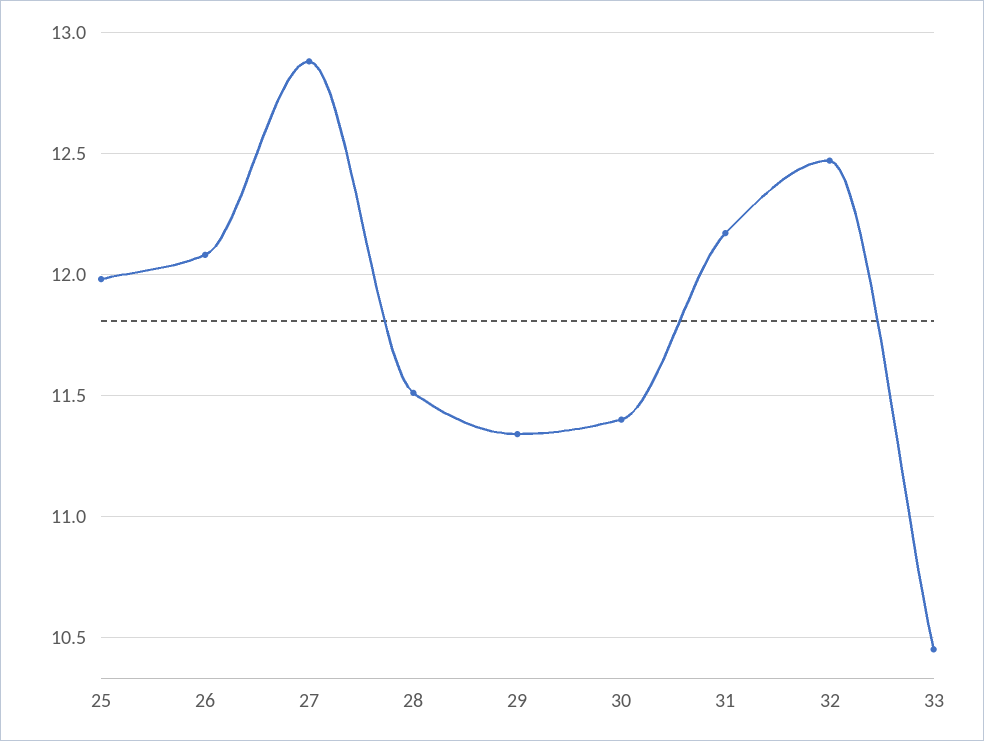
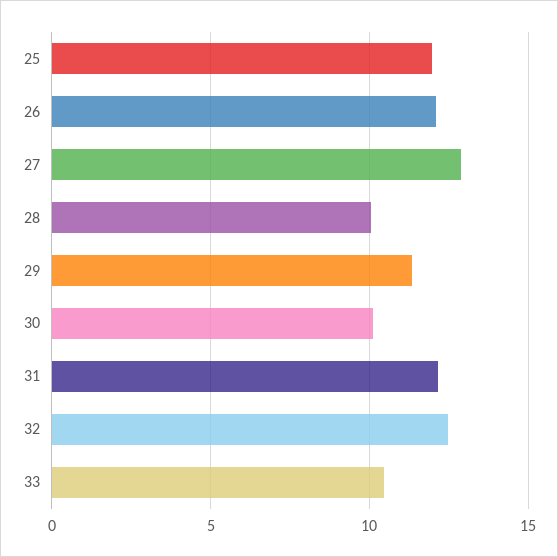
  {
    "25": 12,
    "26": 12.1,
    "27": 12.9,
-   "28": 11.5,
+   "28": 10,
    "29": 11.35,
-   "30": 11.4,
+   "30": 10,
    "31": 12.15,
    "32": 12.45,
    "33": 10.45
  }

